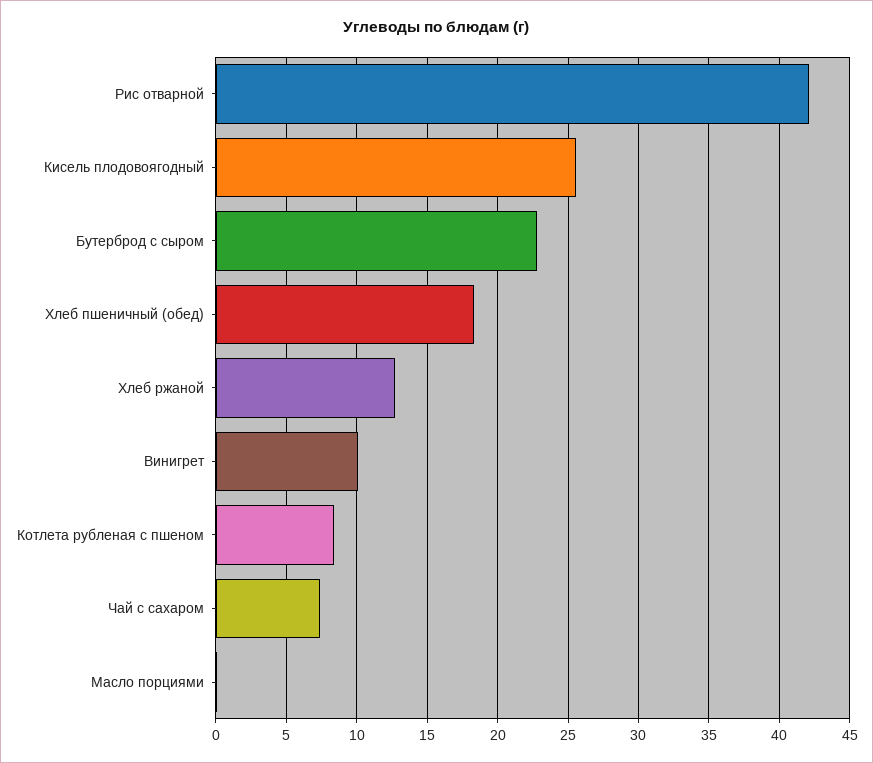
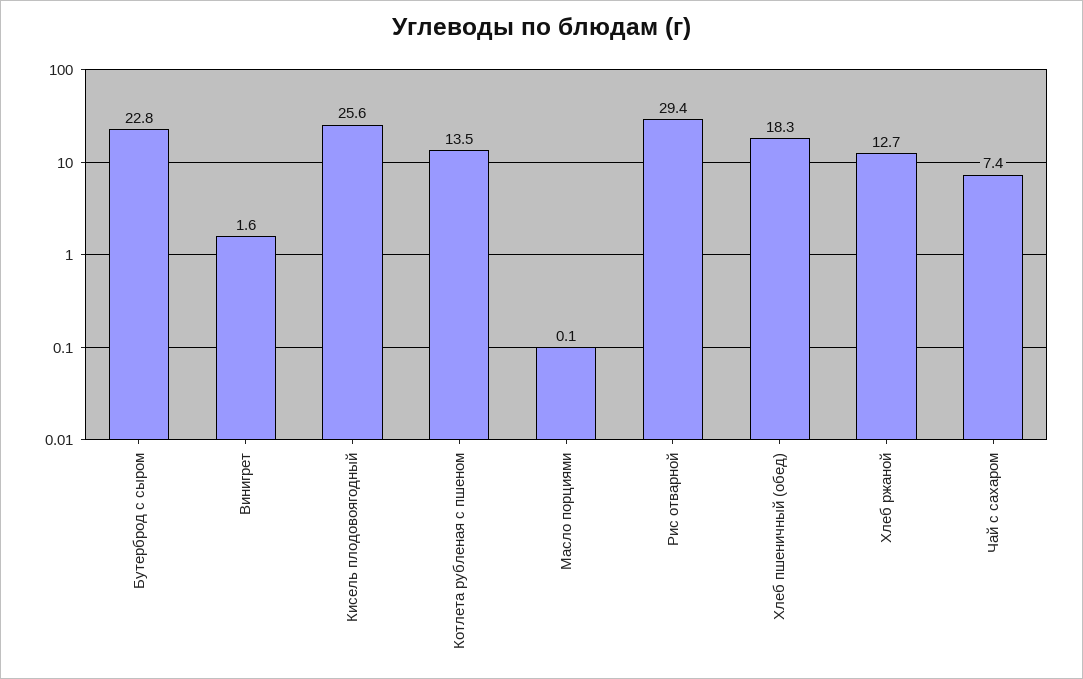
  {
-   "Рис отварной": 42,
+   "Рис отварной": 29.4,
    "Кисель плодовоягодный": 25.6,
    "Бутерброд с сыром": 22.8,
    "Хлеб пшеничный (обед)": 18.3,
    "Хлеб ржаной": 12.7,
-   "Винигрет": 10,
+   "Винигрет": 1.6,
-   "Котлета рубленая с пшеном": 8.5,
+   "Котлета рубленая с пшеном": 13.5,
    "Чай с сахаром": 7.4,
    "Масло порциями": 0.1
  }

